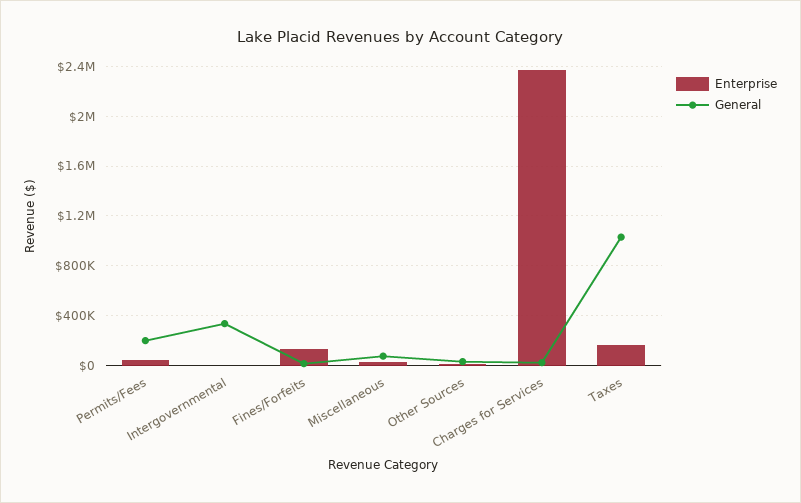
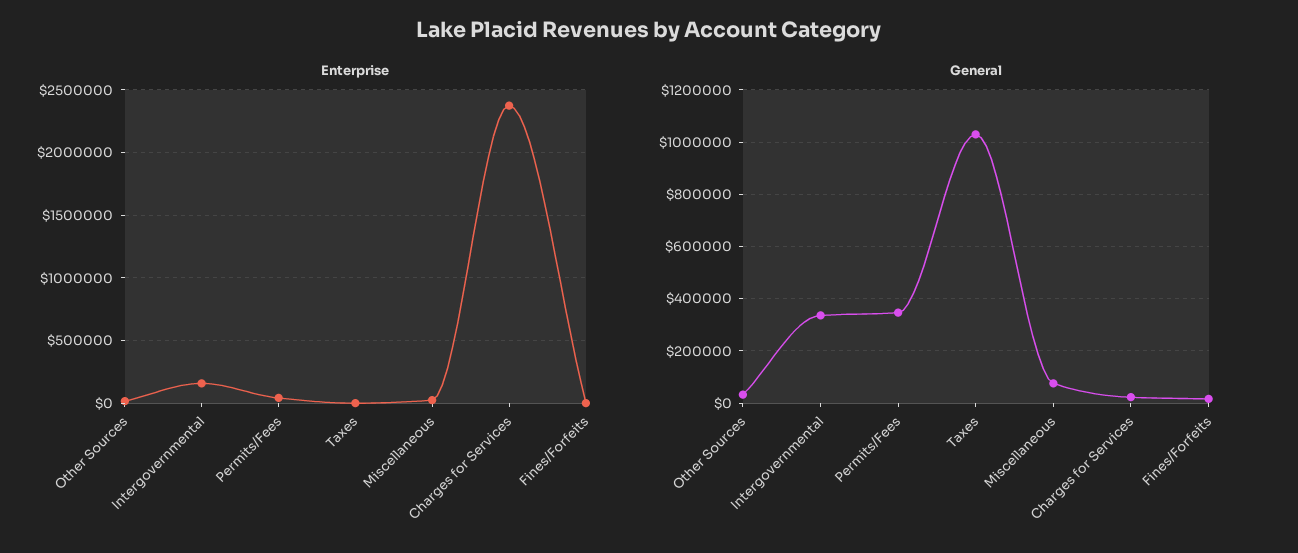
  {
    "Enterprise": {
      "Permits/Fees": 50000,
-     "Intergovernmental": 0,
+     "Intergovernmental": 150000,
-     "Fines/Forfeits": 150000,
+     "Fines/Forfeits": 0,
      "Miscellaneous": 0,
      "Other Sources": 0,
      "Charges for Services": 2350000,
-     "Taxes": 150000
+     "Taxes": 0
    },
    "General": {
-     "Permits/Fees": 200000,
+     "Permits/Fees": 350000,
      "Intergovernmental": 325000,
      "Fines/Forfeits": 25000,
      "Miscellaneous": 75000,
      "Other Sources": 25000,
      "Charges for Services": 25000,
      "Taxes": 1025000
    }
  }

